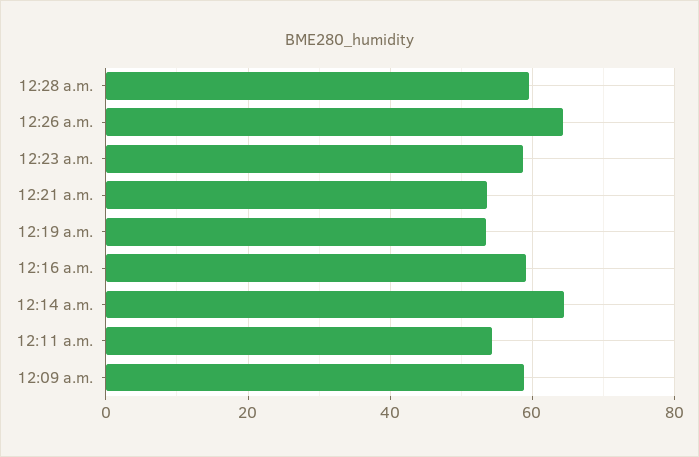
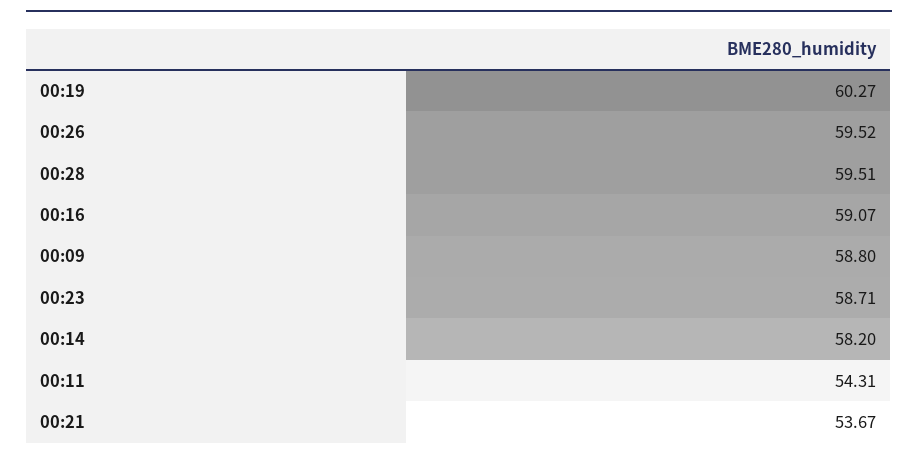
  {
    "12:28 a.m.": 59.51,
-   "12:26 a.m.": 64,
+   "12:26 a.m.": 59.52,
    "12:23 a.m.": 58.71,
    "12:21 a.m.": 53.67,
-   "12:19 a.m.": 54,
+   "12:19 a.m.": 60.27,
    "12:16 a.m.": 59.07,
-   "12:14 a.m.": 64,
+   "12:14 a.m.": 58.2,
    "12:11 a.m.": 54.31,
    "12:09 a.m.": 58.8
  }

